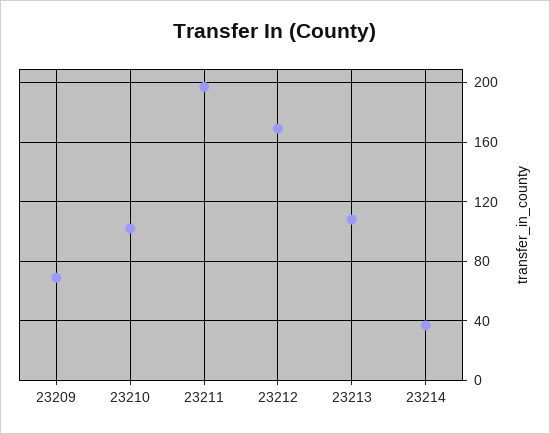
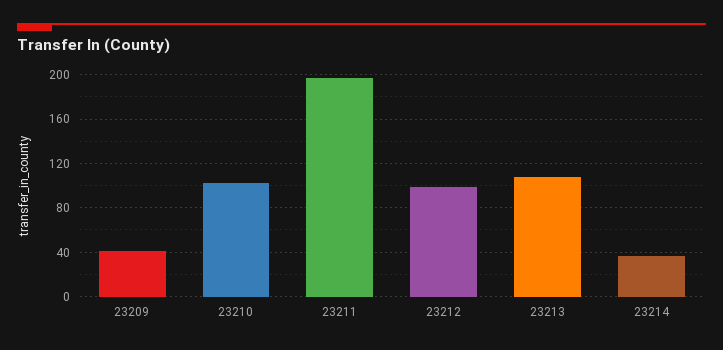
  {
-   "23209": 70,
+   "23209": 40,
    "23210": 100,
    "23211": 195,
-   "23212": 170,
+   "23212": 100,
    "23213": 110,
    "23214": 35
  }

